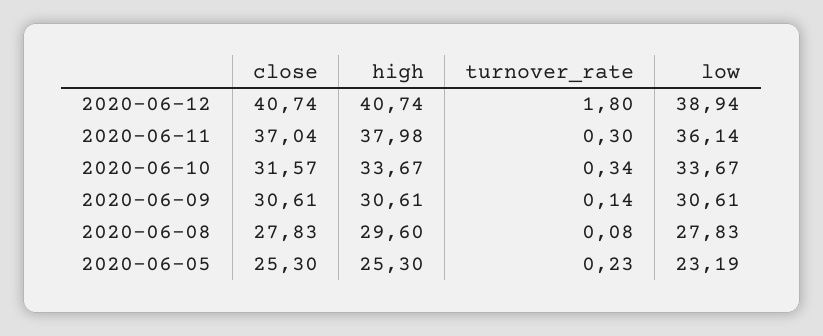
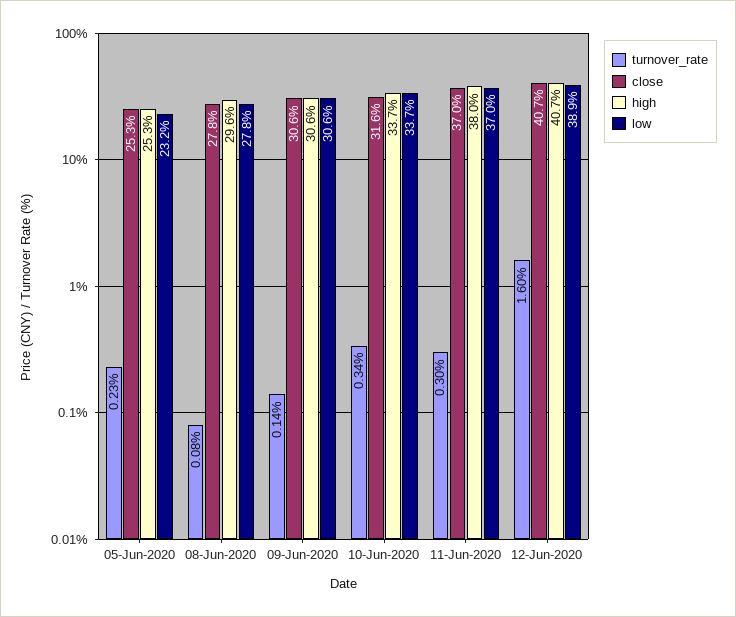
  {
    "close": {
      "2020-06-12": 40.74,
      "2020-06-11": 37.04,
      "2020-06-10": 31.57,
      "2020-06-09": 30.61,
      "2020-06-08": 27.83,
      "2020-06-05": 25.3
    },
    "high": {
      "2020-06-12": 40.74,
      "2020-06-11": 37.98,
      "2020-06-10": 33.67,
      "2020-06-09": 30.61,
      "2020-06-08": 29.6,
      "2020-06-05": 25.3
    },
    "turnover_rate": {
-     "2020-06-12": 1.8,
+     "2020-06-12": 1.6,
      "2020-06-11": 0.3,
      "2020-06-10": 0.34,
      "2020-06-09": 0.14,
      "2020-06-08": 0.08,
      "2020-06-05": 0.23
    },
    "low": {
      "2020-06-12": 38.94,
-     "2020-06-11": 36.14,
+     "2020-06-11": 37,
      "2020-06-10": 33.67,
      "2020-06-09": 30.61,
      "2020-06-08": 27.83,
      "2020-06-05": 23.19
    }
  }

